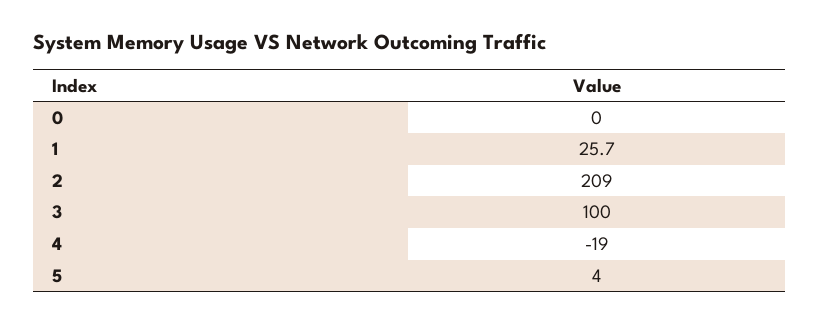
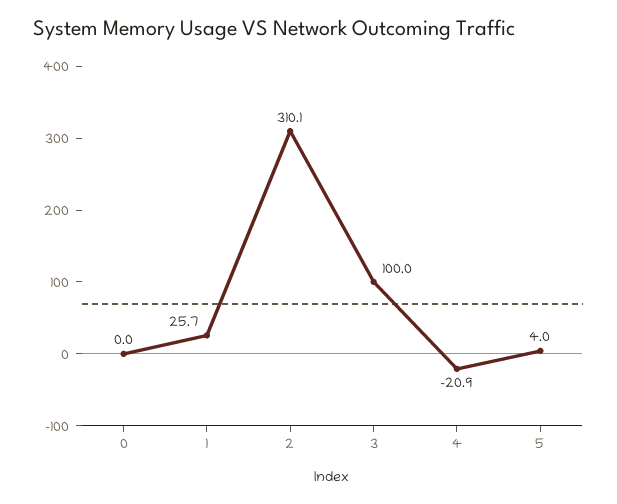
  {
    "0": 0,
    "1": 25.7,
-   "2": 209,
+   "2": 310.1,
    "3": 100,
-   "4": -19,
+   "4": -20.9,
    "5": 4
  }

